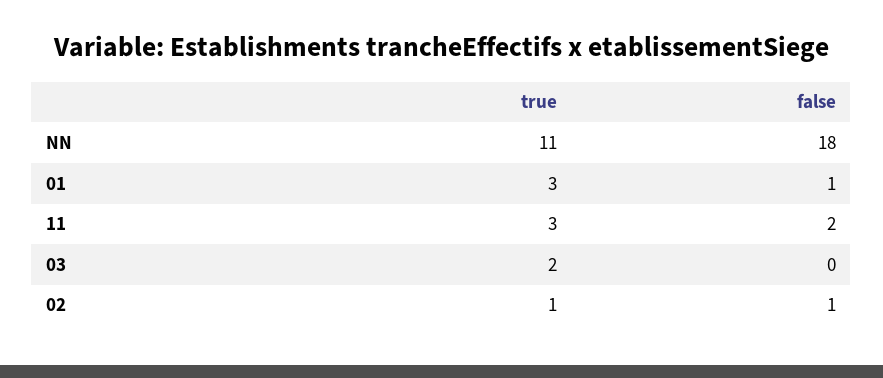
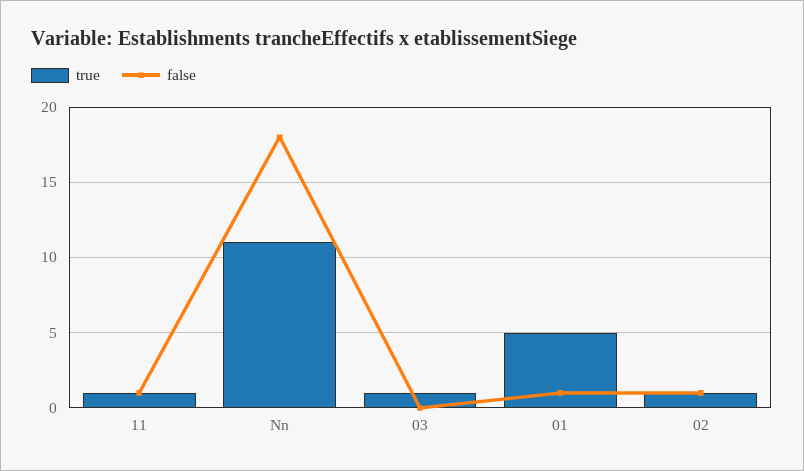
  {
    "true": {
      "NN": 11,
-     "01": 3,
+     "01": 5,
-     "11": 3,
+     "11": 1,
-     "03": 2,
+     "03": 1,
      "02": 1
    },
    "false": {
      "NN": 18,
      "01": 1,
-     "11": 2,
+     "11": 1,
      "03": 0,
      "02": 1
    }
  }

